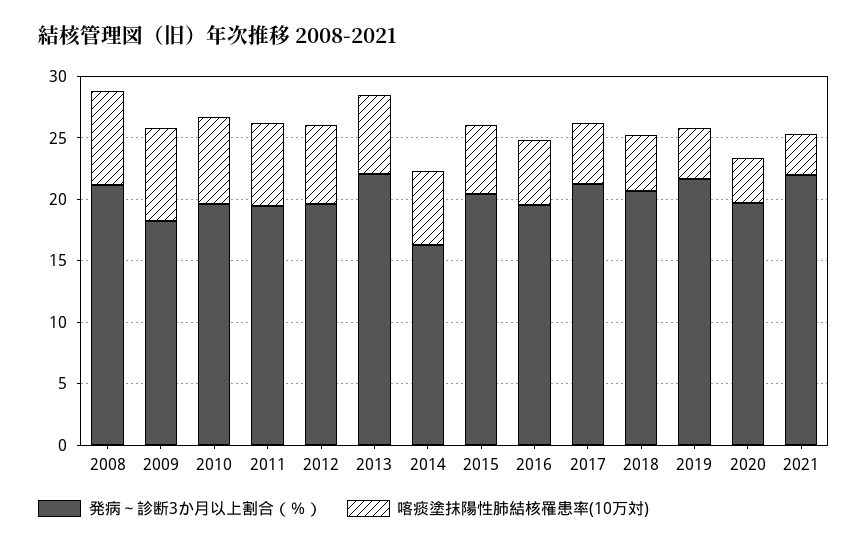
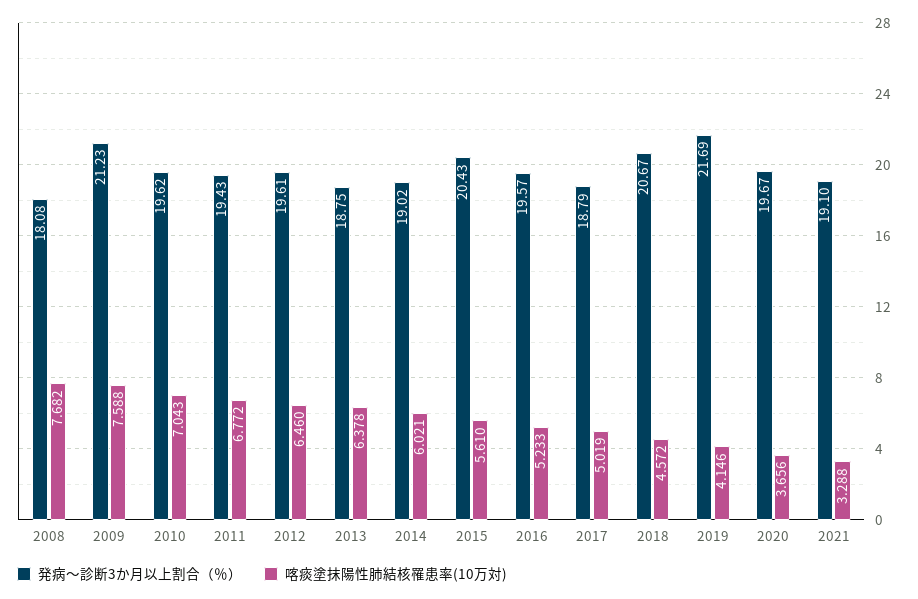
  {
    "発病～診断3か月以上割合（％）": {
-     "2008": 21,
+     "2008": 18.08,
-     "2009": 18,
+     "2009": 21.23,
      "2010": 19.62,
      "2011": 19.43,
      "2012": 19.61,
-     "2013": 22,
+     "2013": 18.75,
-     "2014": 16,
+     "2014": 19.02,
      "2015": 20.43,
      "2016": 19.57,
-     "2017": 21,
+     "2017": 18.79,
      "2018": 20.67,
      "2019": 21.69,
      "2020": 19.67,
-     "2021": 22
+     "2021": 19.1
    },
    "喀痰塗抹陽性肺結核罹患率(10万対)": {
      "2008": 7.682,
      "2009": 7.588,
      "2010": 7.043,
      "2011": 6.772,
      "2012": 6.46,
      "2013": 6.378,
      "2014": 6.021,
      "2015": 5.61,
      "2016": 5.233,
      "2017": 5.019,
      "2018": 4.572,
      "2019": 4.146,
      "2020": 3.656,
      "2021": 3.288
    }
  }

